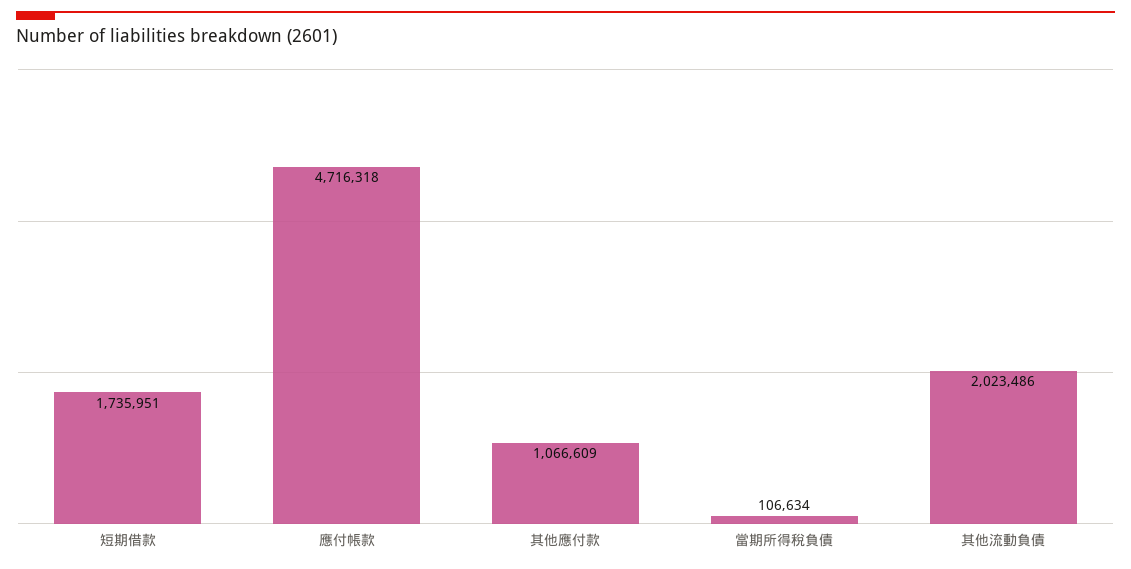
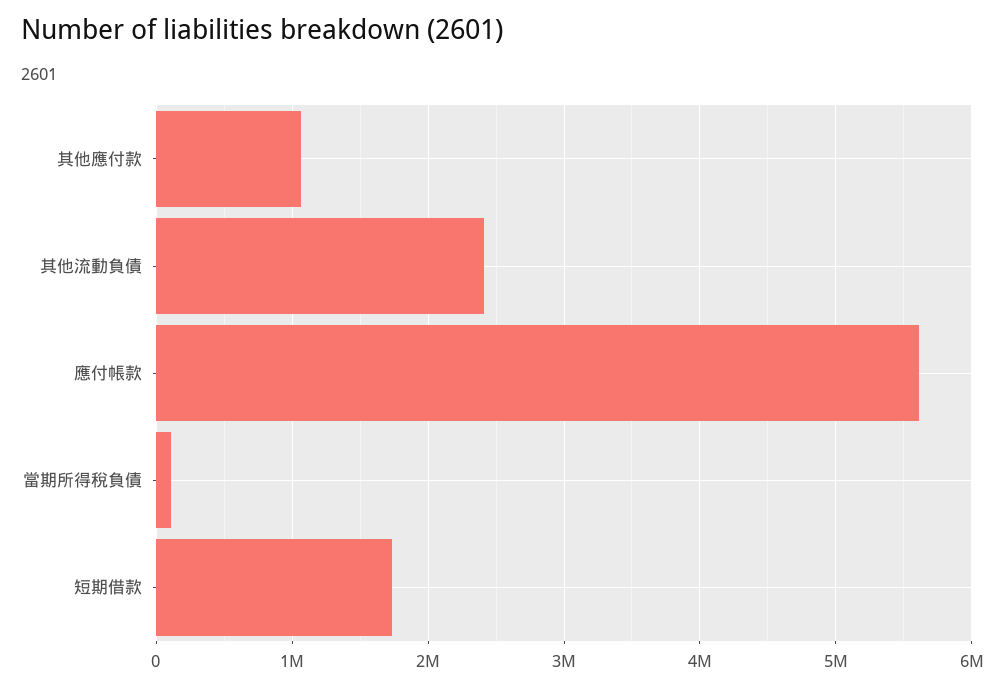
  {
    "短期借款": 1735951,
-   "應付帳款": 4716318,
+   "應付帳款": 5600000,
    "其他應付款": 1066609,
    "當期所得稅負債": 106634,
-   "其他流動負債": 2023486
+   "其他流動負債": 2400000
  }

